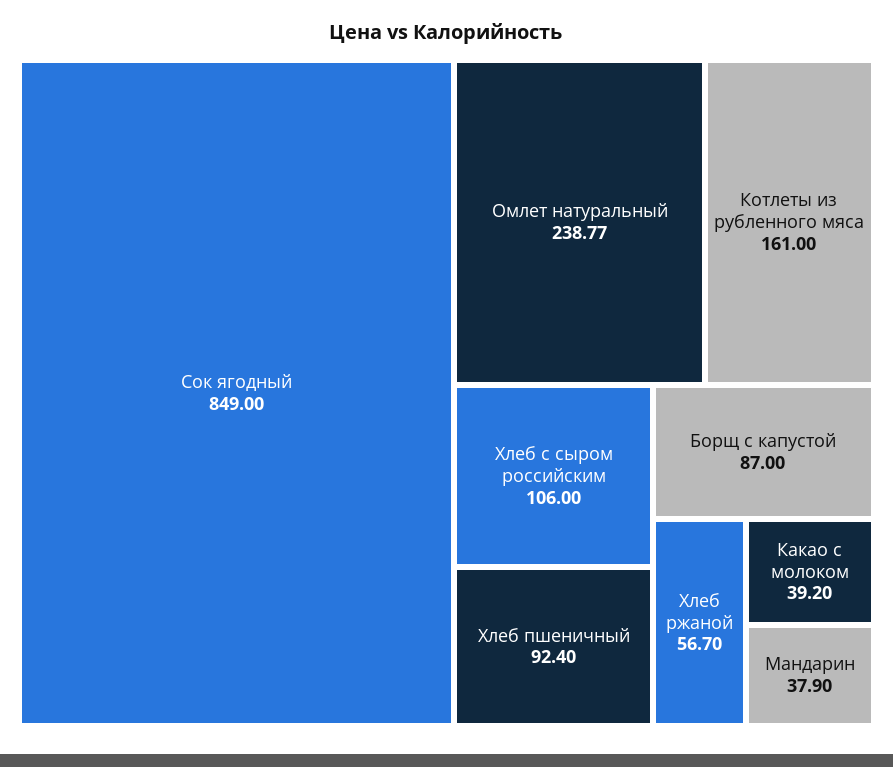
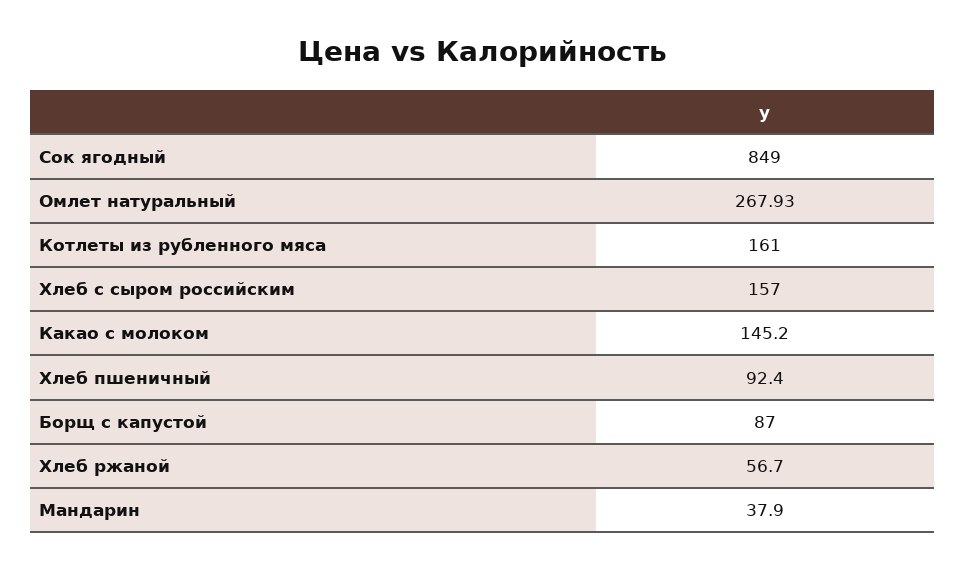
  {
    "Сок ягодный": 849,
-   "Омлет натуральный": 238.77,
+   "Омлет натуральный": 267.93,
    "Котлеты из рубленного мяса": 161,
-   "Хлеб с сыром российским": 106,
+   "Хлеб с сыром российским": 157,
    "Хлеб пшеничный": 92.4,
    "Борщ с капустой": 87,
    "Хлеб ржаной": 56.7,
-   "Какао с молоком": 39.2,
+   "Какао с молоком": 145.2,
    "Мандарин": 37.9
  }

